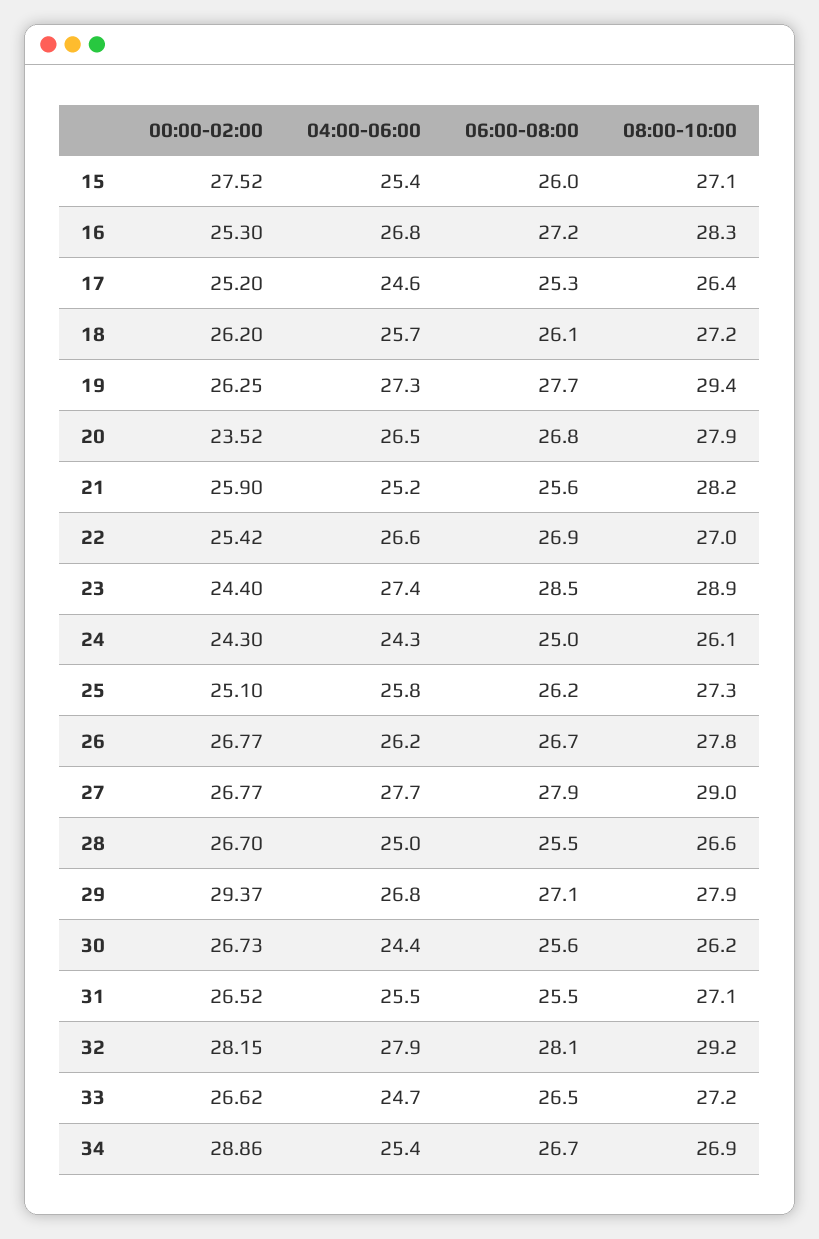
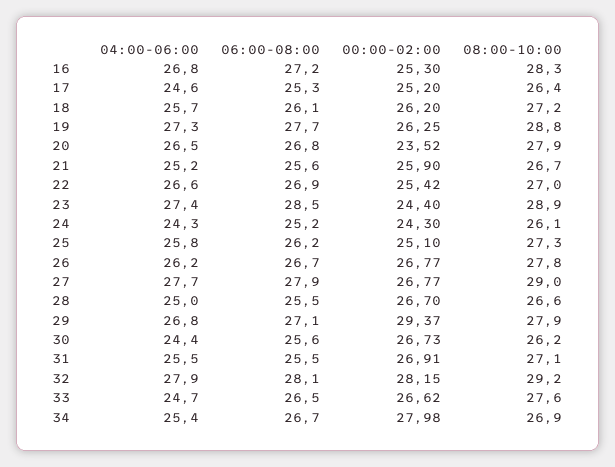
  {
    "00:00-02:00": {
-     "15": 27.52,
      "16": 25.3,
      "17": 25.2,
      "18": 26.2,
      "19": 26.25,
      "20": 23.52,
      "21": 25.9,
      "22": 25.42,
      "23": 24.4,
      "24": 24.3,
      "25": 25.1,
      "26": 26.77,
      "27": 26.77,
      "28": 26.7,
      "29": 29.37,
      "30": 26.73,
-     "31": 26.52,
+     "31": 26.91,
      "32": 28.15,
      "33": 26.62,
-     "34": 28.86
+     "34": 27.98
    },
    "04:00-06:00": {
-     "15": 25.4,
      "16": 26.8,
      "17": 24.6,
      "18": 25.7,
      "19": 27.3,
      "20": 26.5,
      "21": 25.2,
      "22": 26.6,
      "23": 27.4,
      "24": 24.3,
      "25": 25.8,
      "26": 26.2,
      "27": 27.7,
      "28": 25,
      "29": 26.8,
      "30": 24.4,
      "31": 25.5,
      "32": 27.9,
      "33": 24.7,
      "34": 25.4
    },
    "06:00-08:00": {
-     "15": 26,
      "16": 27.2,
      "17": 25.3,
      "18": 26.1,
      "19": 27.7,
      "20": 26.8,
      "21": 25.6,
      "22": 26.9,
      "23": 28.5,
-     "24": 25,
+     "24": 25.2,
      "25": 26.2,
      "26": 26.7,
      "27": 27.9,
      "28": 25.5,
      "29": 27.1,
      "30": 25.6,
      "31": 25.5,
      "32": 28.1,
      "33": 26.5,
      "34": 26.7
    },
    "08:00-10:00": {
-     "15": 27.1,
      "16": 28.3,
      "17": 26.4,
      "18": 27.2,
-     "19": 29.4,
+     "19": 28.8,
      "20": 27.9,
-     "21": 28.2,
+     "21": 26.7,
      "22": 27,
      "23": 28.9,
      "24": 26.1,
      "25": 27.3,
      "26": 27.8,
      "27": 29,
      "28": 26.6,
      "29": 27.9,
      "30": 26.2,
      "31": 27.1,
      "32": 29.2,
-     "33": 27.2,
+     "33": 27.6,
      "34": 26.9
    }
  }

